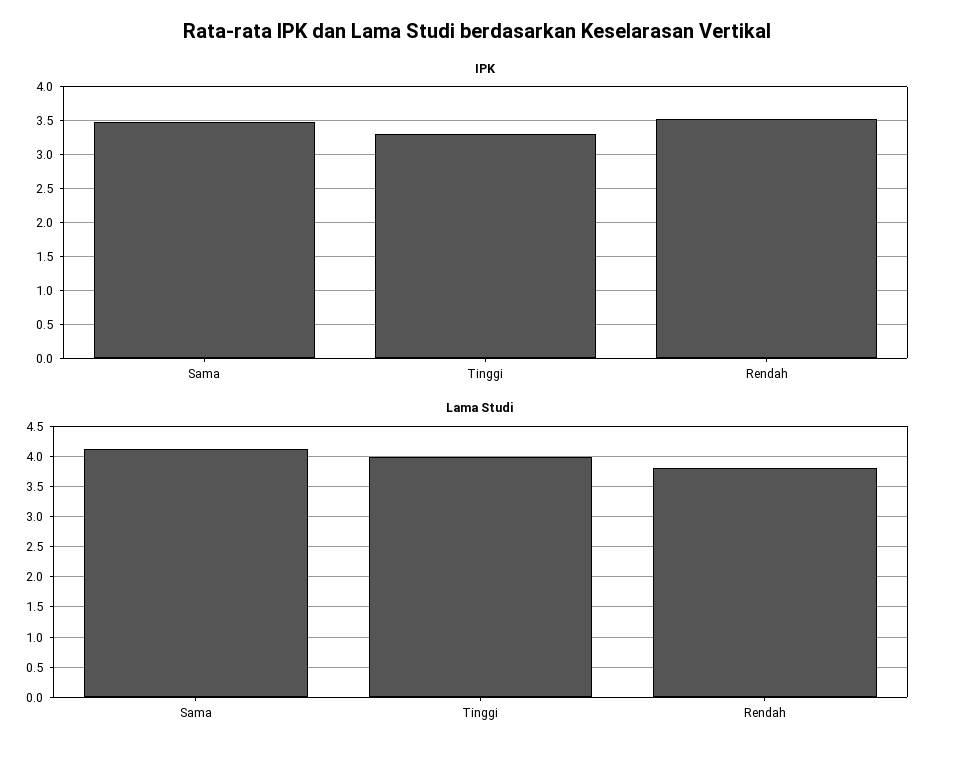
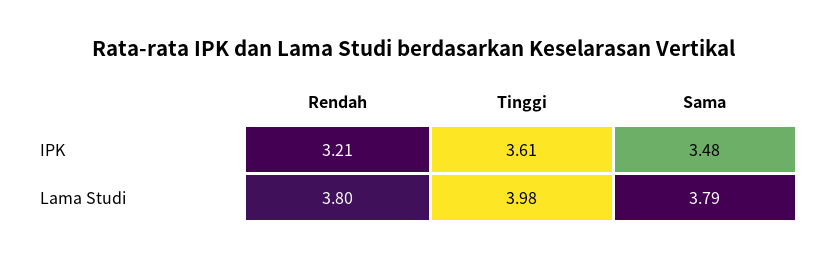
  {
    "IPK": {
      "Sama": 3.48,
-     "Tinggi": 3.3,
+     "Tinggi": 3.61,
-     "Rendah": 3.5
+     "Rendah": 3.21
    },
    "Lama Studi": {
-     "Sama": 4.1,
+     "Sama": 3.79,
      "Tinggi": 3.98,
      "Rendah": 3.8
    }
  }

